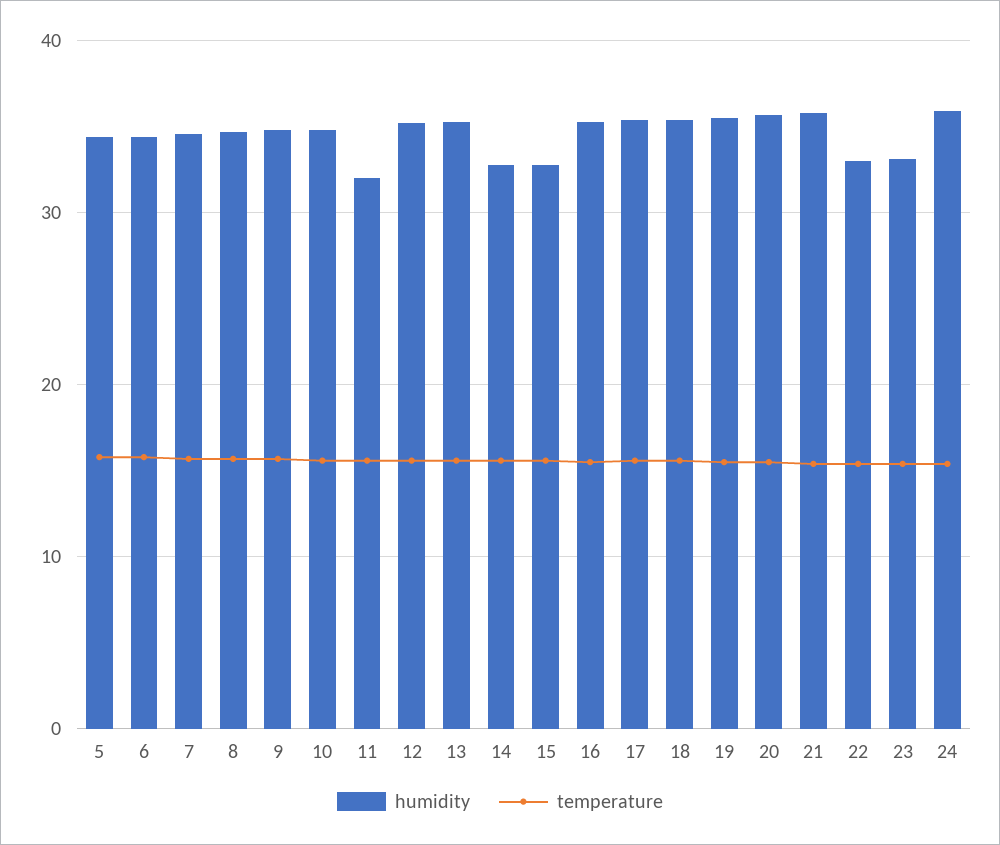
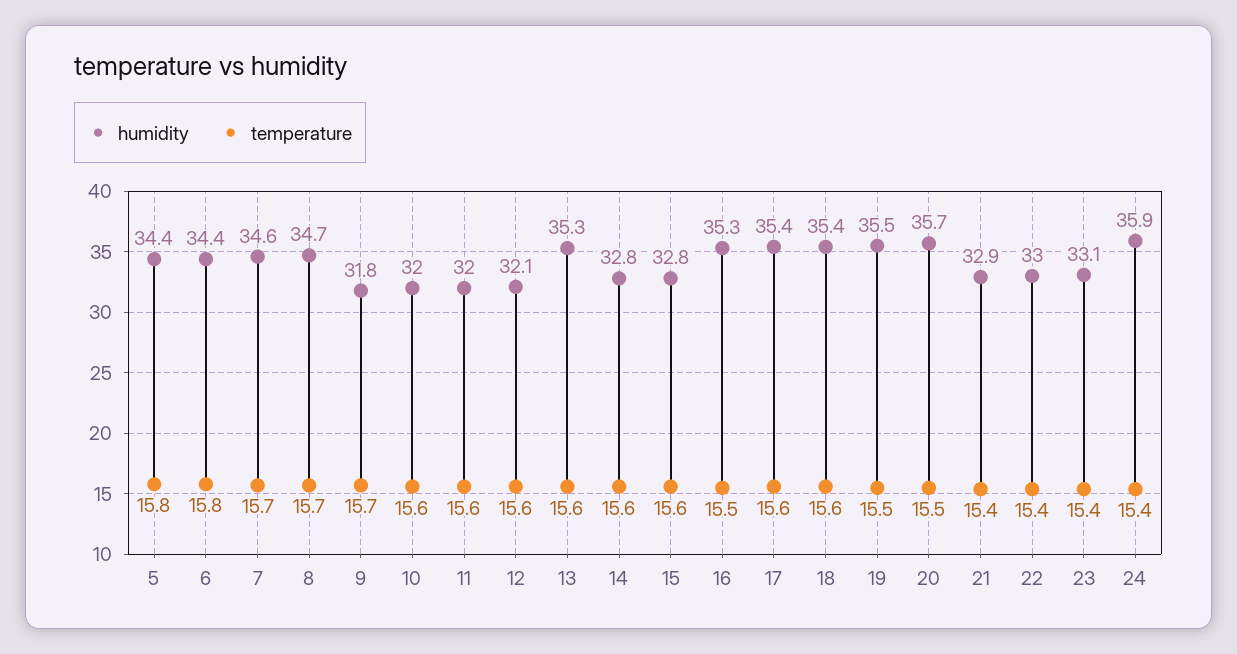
  {
    "humidity": {
      "5": 34.4,
      "6": 34.4,
      "7": 34.6,
      "8": 34.7,
-     "9": 35,
+     "9": 31.8,
-     "10": 35,
+     "10": 32,
      "11": 32,
-     "12": 35,
+     "12": 32.1,
      "13": 35.3,
      "14": 32.8,
      "15": 32.8,
      "16": 35.3,
      "17": 35.4,
      "18": 35.4,
      "19": 35.5,
      "20": 35.7,
-     "21": 36,
+     "21": 32.9,
      "22": 33,
      "23": 33.1,
      "24": 35.9
    },
    "temperature": {
      "5": 15.8,
      "6": 15.8,
      "7": 15.7,
      "8": 15.7,
      "9": 15.7,
      "10": 15.6,
      "11": 15.6,
      "12": 15.6,
      "13": 15.6,
      "14": 15.6,
      "15": 15.6,
      "16": 15.5,
      "17": 15.6,
      "18": 15.6,
      "19": 15.5,
      "20": 15.5,
      "21": 15.4,
      "22": 15.4,
      "23": 15.4,
      "24": 15.4
    }
  }

